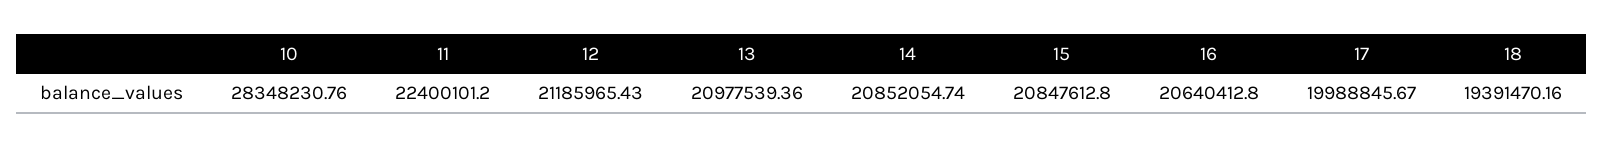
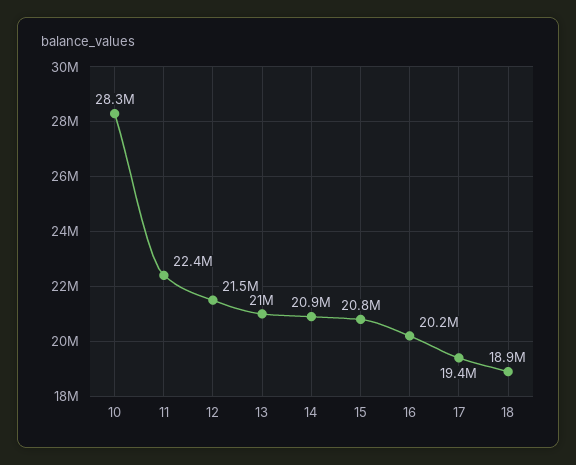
  {
    "10": 28348230.76,
    "11": 22400101.2,
-   "12": 21185965.43,
+   "12": 21500000,
    "13": 20977539.36,
    "14": 20852054.74,
    "15": 20847612.8,
-   "16": 20640412.8,
+   "16": 20200000,
-   "17": 19988845.67,
+   "17": 19400000,
-   "18": 19391470.16
+   "18": 18900000
  }

